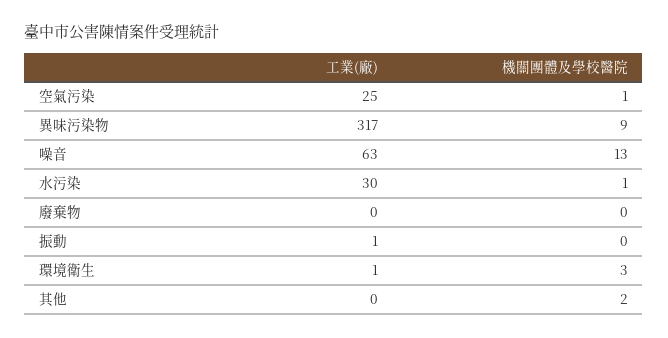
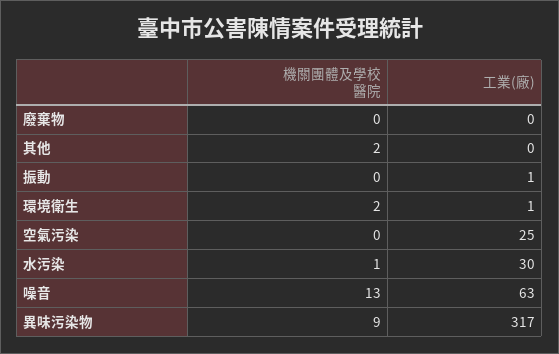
  {
    "工業(廠)": {
      "空氣污染": 25,
      "異味污染物": 317,
      "噪音": 63,
      "水污染": 30,
      "廢棄物": 0,
      "振動": 1,
      "環境衛生": 1,
      "其他": 0
    },
    "機關團體及學校醫院": {
-     "空氣污染": 1,
+     "空氣污染": 0,
      "異味污染物": 9,
      "噪音": 13,
      "水污染": 1,
      "廢棄物": 0,
      "振動": 0,
-     "環境衛生": 3,
+     "環境衛生": 2,
      "其他": 2
    }
  }

